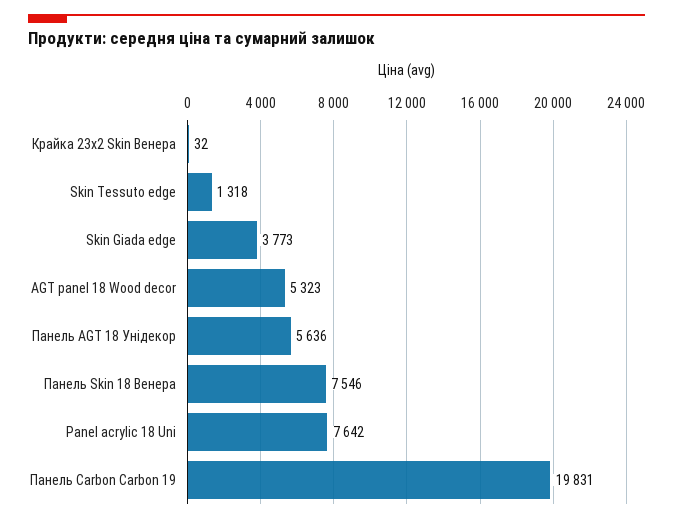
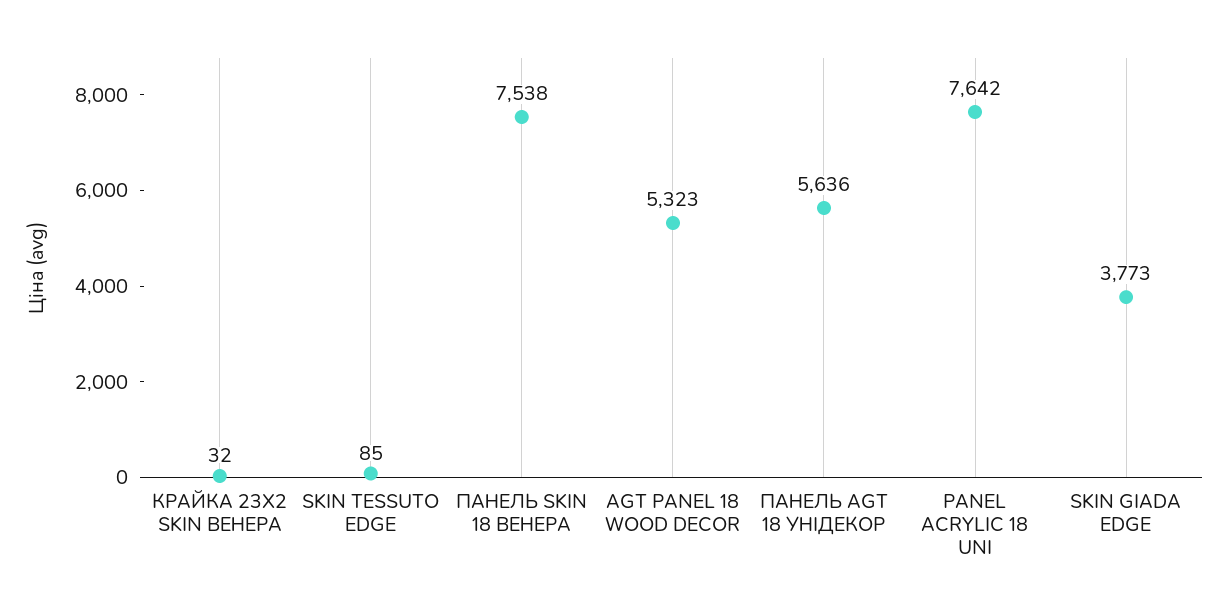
  {
    "Крайка 23x2 Skin Венера": 32,
-   "Skin Tessuto edge": 1318,
+   "Skin Tessuto edge": 85,
    "Skin Giada edge": 3773,
    "AGT panel 18 Wood decor": 5323,
    "Панель AGT 18 Унідекор": 5636,
-   "Панель Skin 18 Венера": 7546,
+   "Панель Skin 18 Венера": 7538,
-   "Panel acrylic 18 Uni": 7642,
+   "Panel acrylic 18 Uni": 7642
-   "Панель Carbon Carbon 19": 19831
  }

